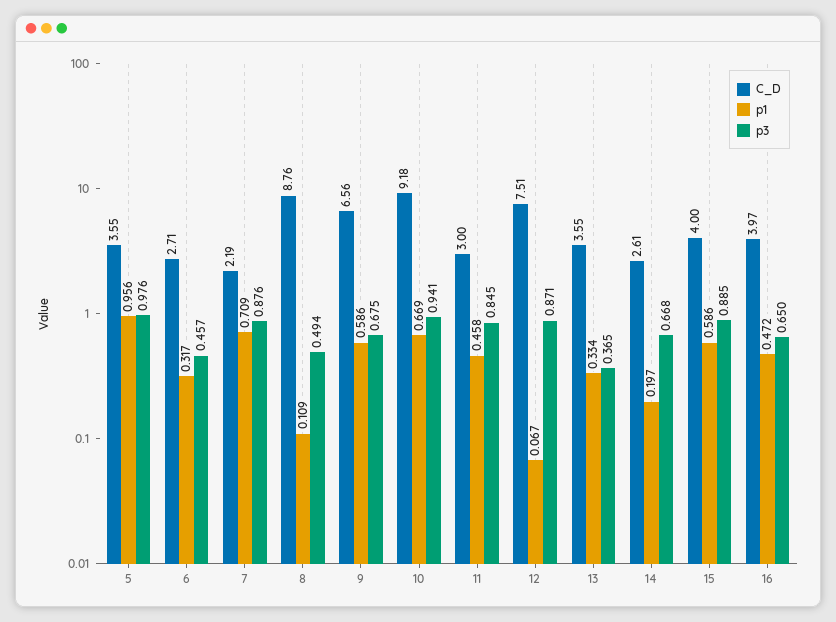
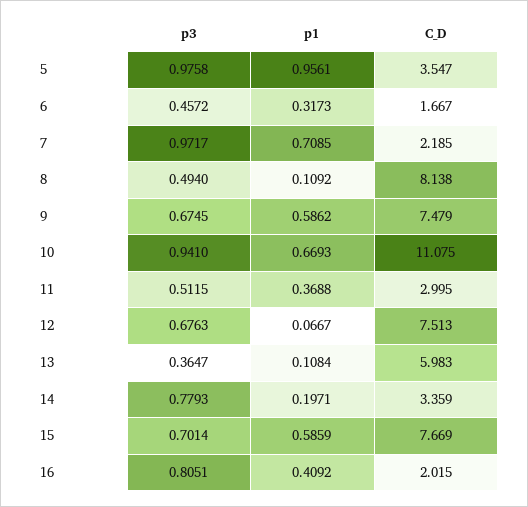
  {
    "C_D": {
      "5": 3.547,
-     "6": 2.71,
+     "6": 1.667,
      "7": 2.185,
-     "8": 8.76,
+     "8": 8.138,
-     "9": 6.56,
+     "9": 7.479,
-     "10": 9.18,
+     "10": 11.075,
      "11": 2.995,
      "12": 7.513,
-     "13": 3.55,
+     "13": 5.983,
-     "14": 2.61,
+     "14": 3.359,
-     "15": 4,
+     "15": 7.669,
-     "16": 3.97
+     "16": 2.015
    },
    "p1": {
      "5": 0.9561,
      "6": 0.3173,
      "7": 0.7085,
      "8": 0.1092,
      "9": 0.5862,
      "10": 0.6693,
-     "11": 0.458,
+     "11": 0.3688,
      "12": 0.0667,
-     "13": 0.334,
+     "13": 0.1084,
      "14": 0.1971,
      "15": 0.5859,
-     "16": 0.472
+     "16": 0.4092
    },
    "p3": {
      "5": 0.9758,
      "6": 0.4572,
-     "7": 0.876,
+     "7": 0.9717,
      "8": 0.494,
      "9": 0.6745,
      "10": 0.941,
-     "11": 0.845,
+     "11": 0.5115,
-     "12": 0.871,
+     "12": 0.6763,
      "13": 0.3647,
-     "14": 0.668,
+     "14": 0.7793,
-     "15": 0.885,
+     "15": 0.7014,
-     "16": 0.65
+     "16": 0.8051
    }
  }

